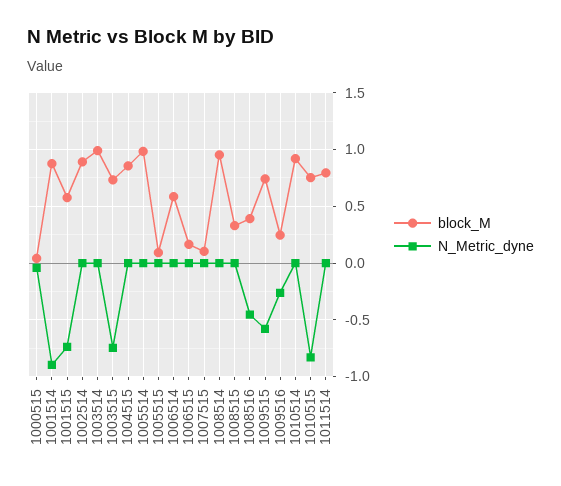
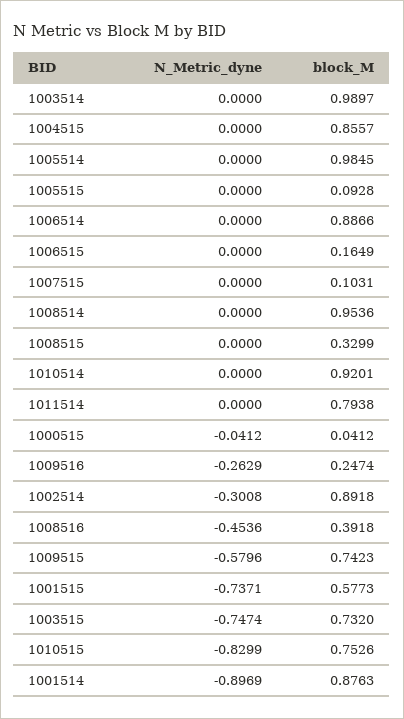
  {
    "block_M": {
      "1000515": 0.0412,
      "1001514": 0.8763,
      "1001515": 0.5773,
      "1002514": 0.8918,
      "1003514": 0.9897,
      "1003515": 0.732,
      "1004515": 0.8557,
      "1005514": 0.9845,
      "1005515": 0.0928,
-     "1006514": 0.6,
+     "1006514": 0.8866,
      "1006515": 0.1649,
      "1007515": 0.1031,
      "1008514": 0.9536,
      "1008515": 0.3299,
      "1008516": 0.3918,
      "1009515": 0.7423,
      "1009516": 0.2474,
      "1010514": 0.9201,
      "1010515": 0.7526,
      "1011514": 0.7938
    },
    "N_Metric_dyne": {
      "1000515": -0.0412,
      "1001514": -0.8969,
      "1001515": -0.7371,
-     "1002514": 0,
+     "1002514": -0.3008,
      "1003514": 0,
      "1003515": -0.7474,
      "1004515": 0,
      "1005514": 0,
      "1005515": 0,
      "1006514": 0,
      "1006515": 0,
      "1007515": 0,
      "1008514": 0,
      "1008515": 0,
      "1008516": -0.4536,
      "1009515": -0.5796,
      "1009516": -0.2629,
      "1010514": 0,
      "1010515": -0.8299,
      "1011514": 0
    }
  }

